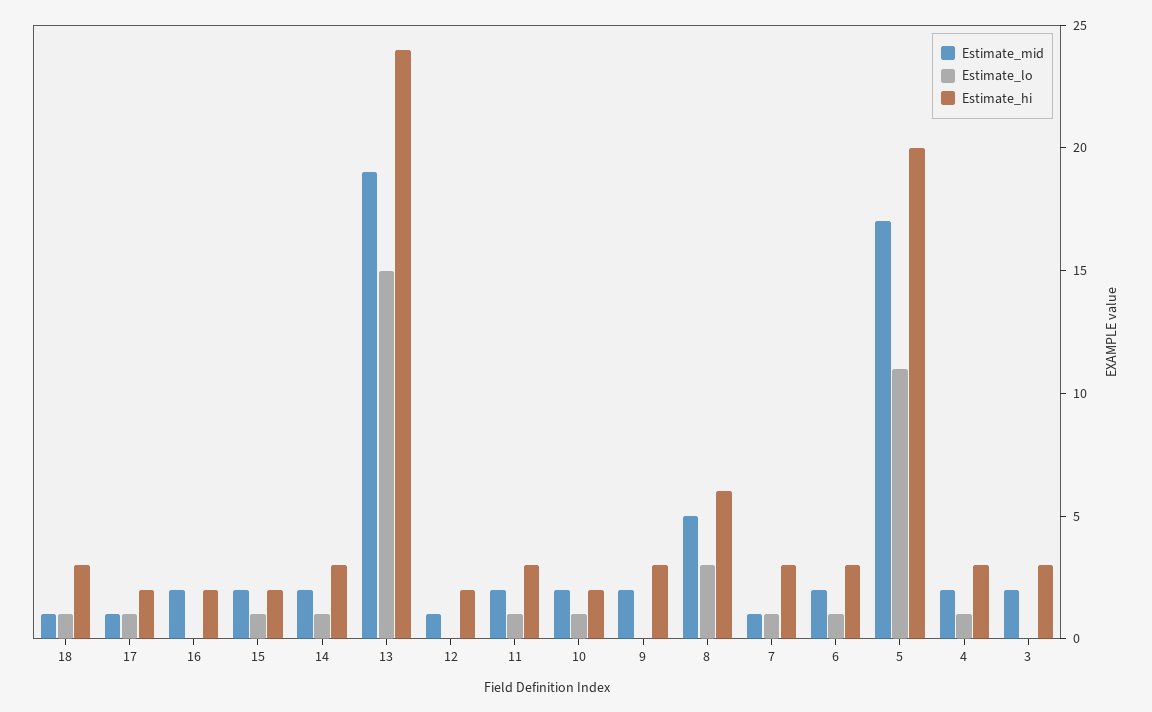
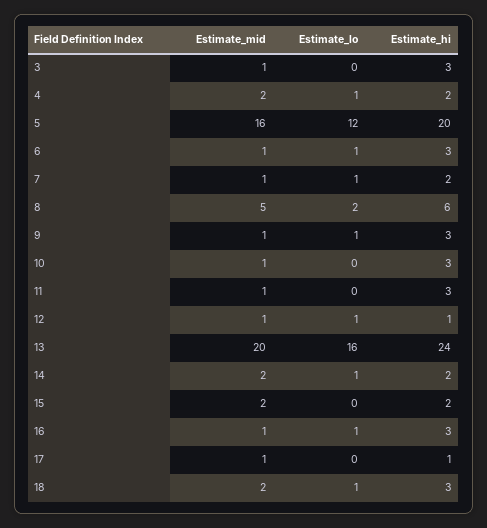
  {
    "Estimate_mid": {
-     "18": 1,
+     "18": 2,
      "17": 1,
-     "16": 2,
+     "16": 1,
      "15": 2,
      "14": 2,
-     "13": 19,
+     "13": 20,
      "12": 1,
-     "11": 2,
+     "11": 1,
-     "10": 2,
+     "10": 1,
-     "9": 2,
+     "9": 1,
      "8": 5,
      "7": 1,
-     "6": 2,
+     "6": 1,
-     "5": 17,
+     "5": 16,
      "4": 2,
-     "3": 2
+     "3": 1
    },
    "Estimate_lo": {
      "18": 1,
-     "17": 1,
+     "17": 0,
-     "16": 0,
+     "16": 1,
-     "15": 1,
+     "15": 0,
      "14": 1,
-     "13": 15,
+     "13": 16,
-     "12": 0,
+     "12": 1,
-     "11": 1,
+     "11": 0,
-     "10": 1,
+     "10": 0,
-     "9": 0,
+     "9": 1,
-     "8": 3,
+     "8": 2,
      "7": 1,
      "6": 1,
-     "5": 11,
+     "5": 12,
      "4": 1,
      "3": 0
    },
    "Estimate_hi": {
      "18": 3,
-     "17": 2,
+     "17": 1,
-     "16": 2,
+     "16": 3,
      "15": 2,
-     "14": 3,
+     "14": 2,
      "13": 24,
-     "12": 2,
+     "12": 1,
      "11": 3,
-     "10": 2,
+     "10": 3,
      "9": 3,
      "8": 6,
-     "7": 3,
+     "7": 2,
      "6": 3,
      "5": 20,
-     "4": 3,
+     "4": 2,
      "3": 3
    }
  }

